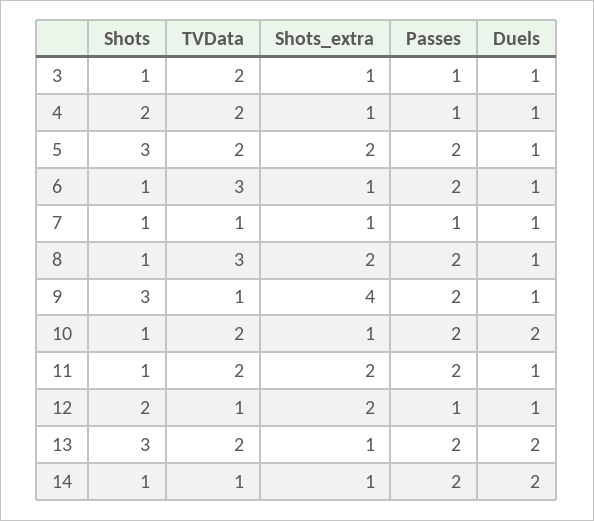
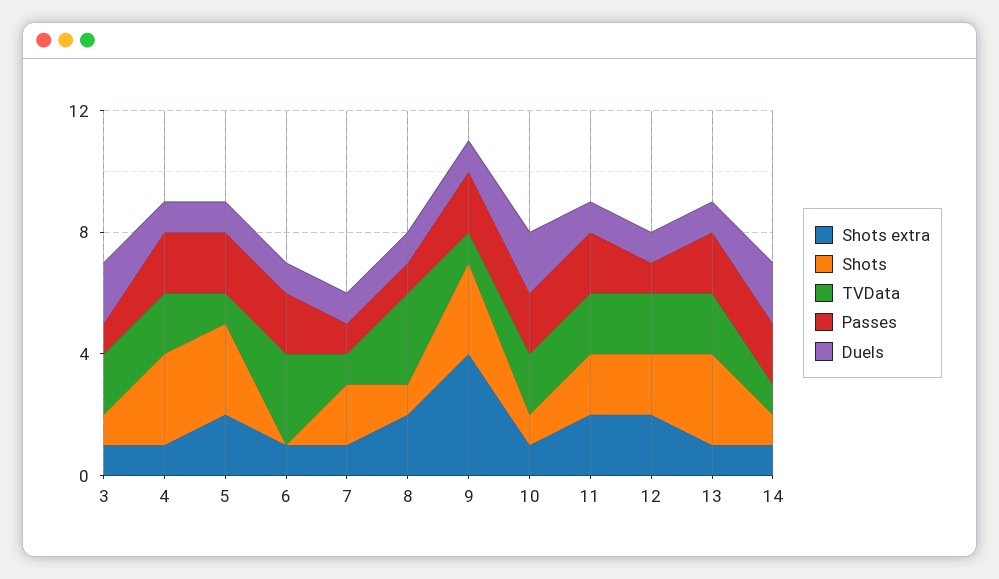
  {
    "Shots": {
      "3": 1,
-     "4": 2,
+     "4": 3,
      "5": 3,
-     "6": 1,
+     "6": 0,
-     "7": 1,
+     "7": 2,
      "8": 1,
      "9": 3,
      "10": 1,
-     "11": 1,
+     "11": 2,
      "12": 2,
      "13": 3,
      "14": 1
    },
    "TVData": {
      "3": 2,
      "4": 2,
-     "5": 2,
+     "5": 1,
      "6": 3,
      "7": 1,
      "8": 3,
      "9": 1,
      "10": 2,
      "11": 2,
-     "12": 1,
+     "12": 2,
      "13": 2,
      "14": 1
    },
    "Shots_extra": {
      "3": 1,
      "4": 1,
      "5": 2,
      "6": 1,
      "7": 1,
      "8": 2,
      "9": 4,
      "10": 1,
      "11": 2,
      "12": 2,
      "13": 1,
      "14": 1
    },
    "Passes": {
      "3": 1,
-     "4": 1,
+     "4": 2,
      "5": 2,
      "6": 2,
      "7": 1,
-     "8": 2,
+     "8": 1,
      "9": 2,
      "10": 2,
      "11": 2,
      "12": 1,
      "13": 2,
      "14": 2
    },
    "Duels": {
-     "3": 1,
+     "3": 2,
      "4": 1,
      "5": 1,
      "6": 1,
      "7": 1,
      "8": 1,
      "9": 1,
      "10": 2,
      "11": 1,
      "12": 1,
-     "13": 2,
+     "13": 1,
      "14": 2
    }
  }

